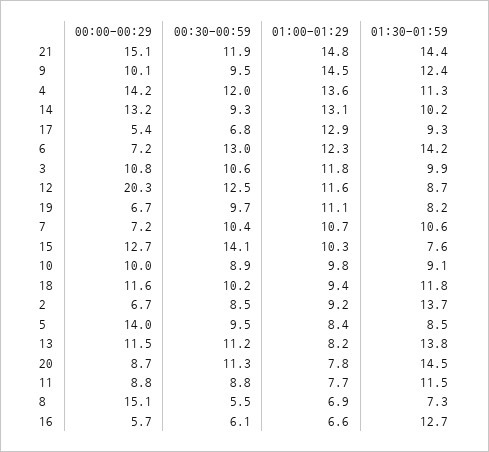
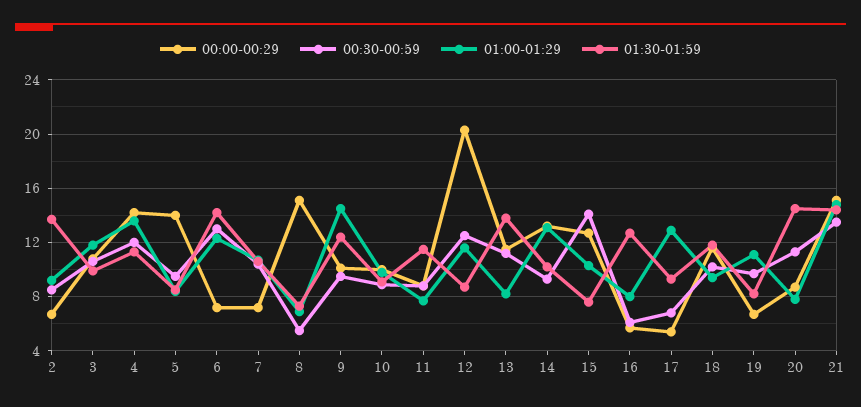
  {
    "00:00-00:29": {
      "21": 15.1,
      "9": 10.1,
      "4": 14.2,
      "14": 13.2,
      "17": 5.4,
      "6": 7.2,
      "3": 10.8,
      "12": 20.3,
      "19": 6.7,
      "7": 7.2,
      "15": 12.7,
      "10": 10,
      "18": 11.6,
      "2": 6.7,
      "5": 14,
      "13": 11.5,
      "20": 8.7,
      "11": 8.8,
      "8": 15.1,
      "16": 5.7
    },
    "00:30-00:59": {
-     "21": 11.9,
+     "21": 13.5,
      "9": 9.5,
      "4": 12,
      "14": 9.3,
      "17": 6.8,
      "6": 13,
      "3": 10.6,
      "12": 12.5,
      "19": 9.7,
      "7": 10.4,
      "15": 14.1,
      "10": 8.9,
      "18": 10.2,
      "2": 8.5,
      "5": 9.5,
      "13": 11.2,
      "20": 11.3,
      "11": 8.8,
      "8": 5.5,
      "16": 6.1
    },
    "01:00-01:29": {
      "21": 14.8,
      "9": 14.5,
      "4": 13.6,
      "14": 13.1,
      "17": 12.9,
      "6": 12.3,
      "3": 11.8,
      "12": 11.6,
      "19": 11.1,
      "7": 10.7,
      "15": 10.3,
      "10": 9.8,
      "18": 9.4,
      "2": 9.2,
      "5": 8.4,
      "13": 8.2,
      "20": 7.8,
      "11": 7.7,
      "8": 6.9,
-     "16": 6.6
+     "16": 8
    },
    "01:30-01:59": {
      "21": 14.4,
      "9": 12.4,
      "4": 11.3,
      "14": 10.2,
      "17": 9.3,
      "6": 14.2,
      "3": 9.9,
      "12": 8.7,
      "19": 8.2,
      "7": 10.6,
      "15": 7.6,
      "10": 9.1,
      "18": 11.8,
      "2": 13.7,
      "5": 8.5,
      "13": 13.8,
      "20": 14.5,
      "11": 11.5,
      "8": 7.3,
      "16": 12.7
    }
  }

